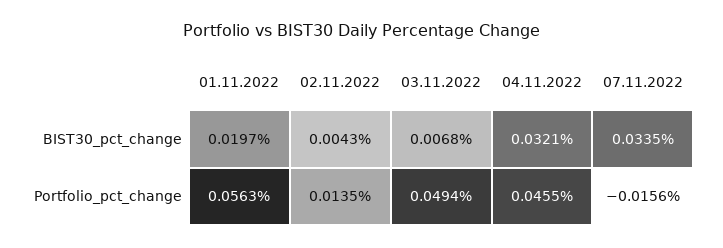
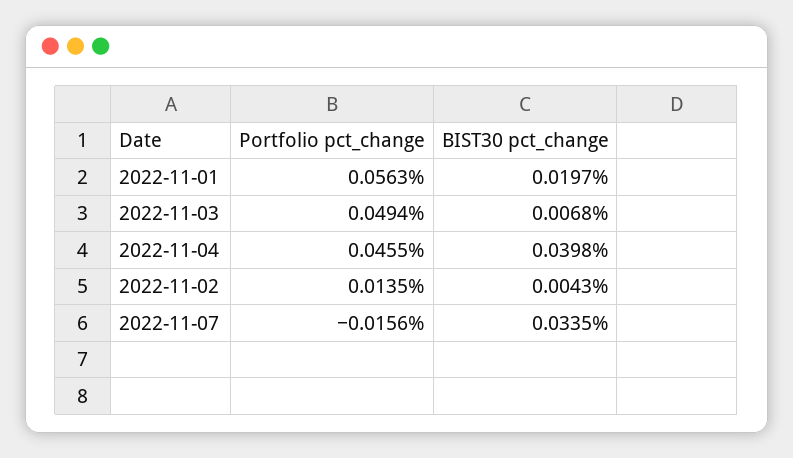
  {
    "01.11.2022": {
      "BIST30_pct_change": 0.0197,
      "Portfolio_pct_change": 0.0563
    },
    "02.11.2022": {
      "BIST30_pct_change": 0.0043,
      "Portfolio_pct_change": 0.0135
    },
    "03.11.2022": {
      "BIST30_pct_change": 0.0068,
      "Portfolio_pct_change": 0.0494
    },
    "04.11.2022": {
-     "BIST30_pct_change": 0.0321,
+     "BIST30_pct_change": 0.0398,
      "Portfolio_pct_change": 0.0455
    },
    "07.11.2022": {
      "BIST30_pct_change": 0.0335,
      "Portfolio_pct_change": -0.0156
    }
  }

